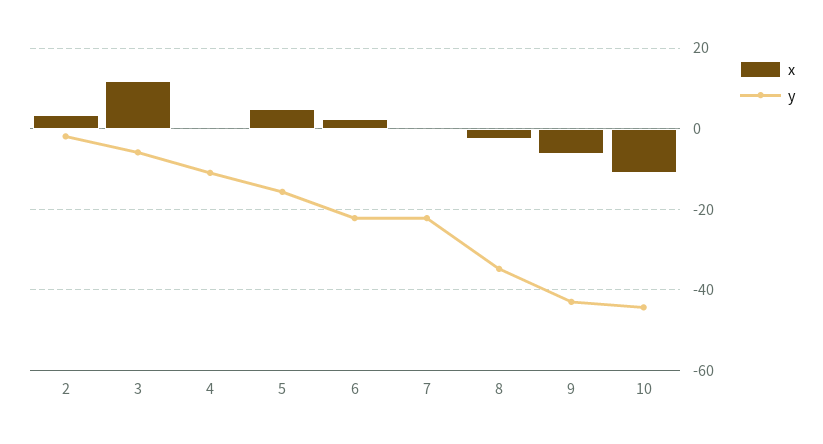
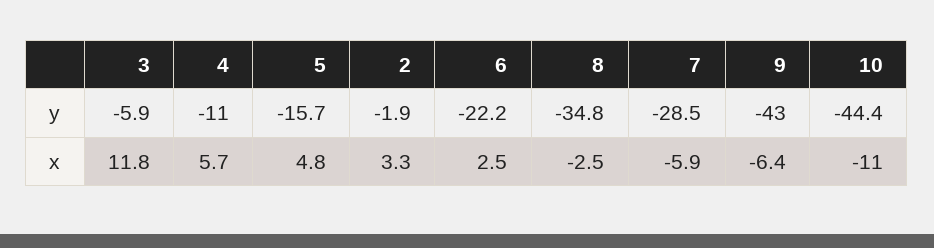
  {
    "x": {
      "2": 3.3,
      "3": 11.8,
-     "4": 0,
+     "4": 5.7,
      "5": 4.8,
      "6": 2.5,
-     "7": 0,
+     "7": -5.9,
      "8": -2.5,
      "9": -6.4,
      "10": -11
    },
    "y": {
      "2": -1.9,
      "3": -5.9,
      "4": -11,
      "5": -15.7,
      "6": -22.2,
-     "7": -22,
+     "7": -28.5,
      "8": -34.8,
      "9": -43,
      "10": -44.4
    }
  }

